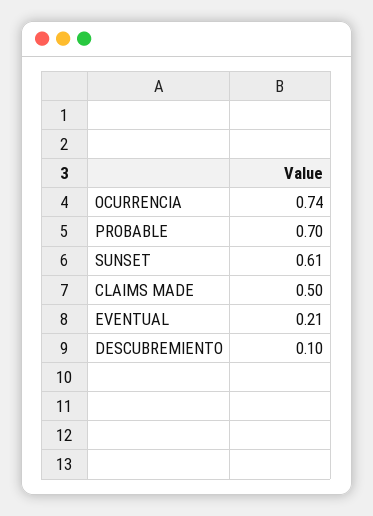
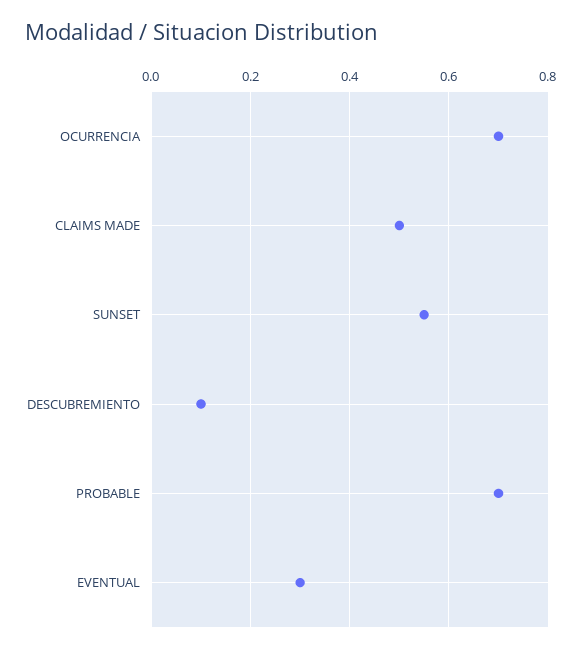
  {
-   "OCURRENCIA": 0.74,
+   "OCURRENCIA": 0.7,
    "PROBABLE": 0.7,
-   "SUNSET": 0.61,
+   "SUNSET": 0.55,
    "CLAIMS MADE": 0.5,
-   "EVENTUAL": 0.21,
+   "EVENTUAL": 0.3,
    "DESCUBREMIENTO": 0.1
  }

